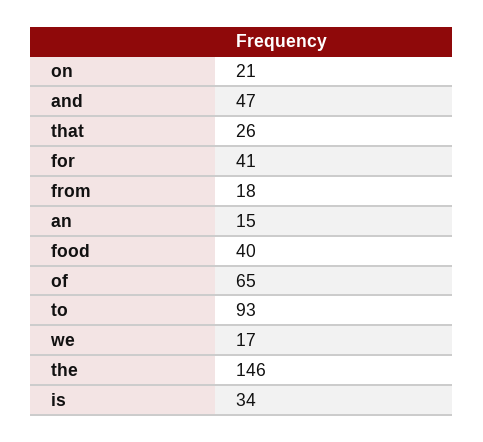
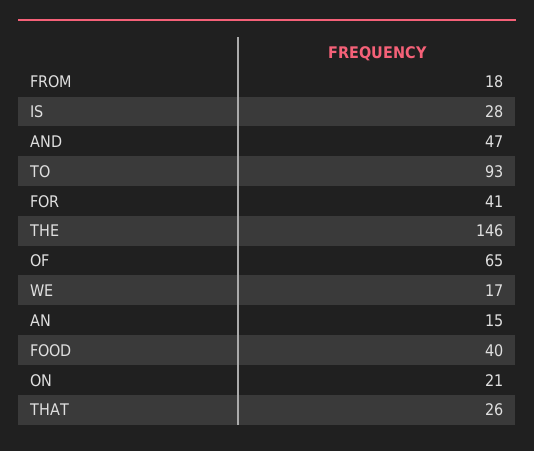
  {
    "on": 21,
    "and": 47,
    "that": 26,
    "for": 41,
    "from": 18,
    "an": 15,
    "food": 40,
    "of": 65,
    "to": 93,
    "we": 17,
    "the": 146,
-   "is": 34
+   "is": 28
  }

